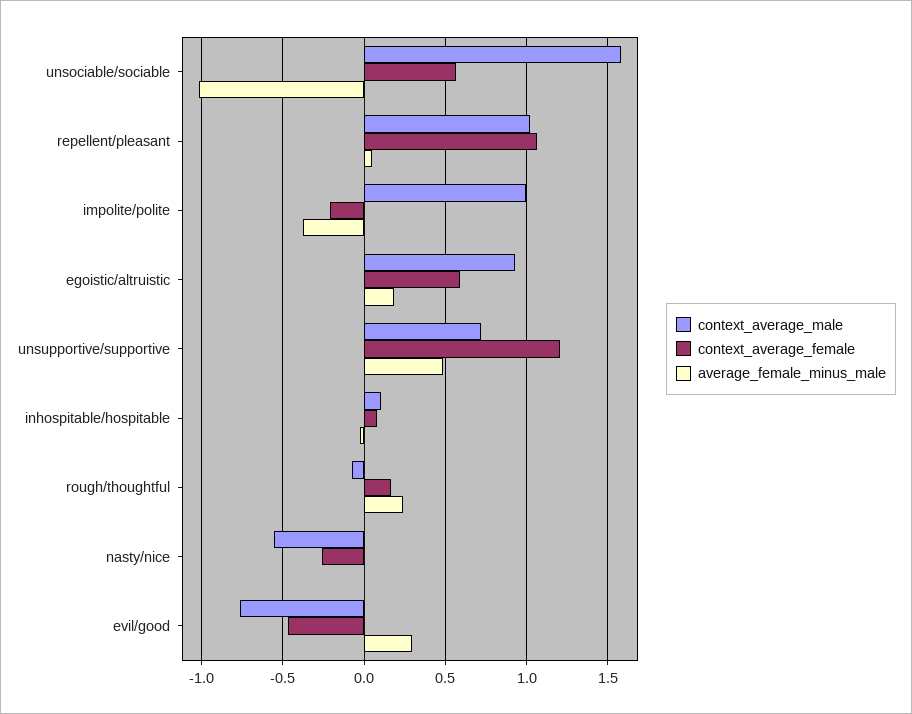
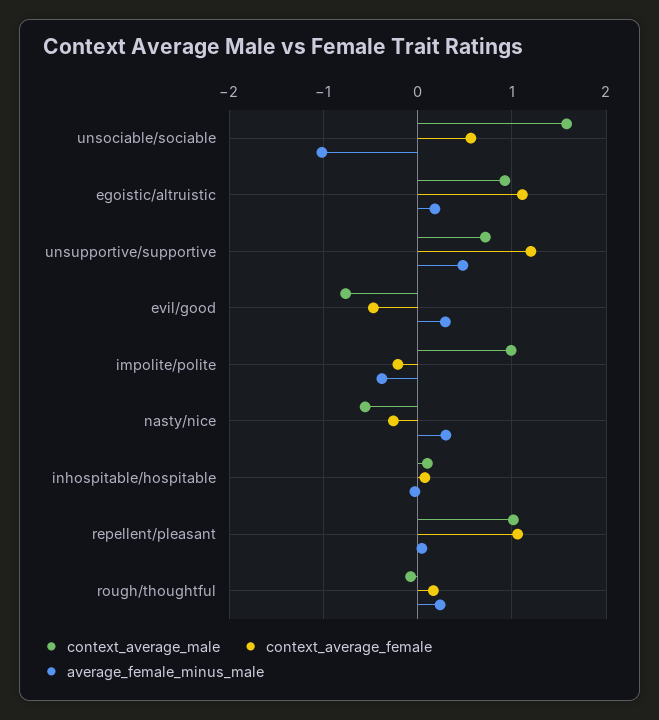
  {
    "context_average_male": {
      "unsociable/sociable": 1.6,
      "repellent/pleasant": 1,
      "impolite/polite": 1,
      "egoistic/altruistic": 0.95,
      "unsupportive/supportive": 0.7,
      "inhospitable/hospitable": 0.1,
      "rough/thoughtful": -0.05,
      "nasty/nice": -0.55,
      "evil/good": -0.75
    },
    "context_average_female": {
      "unsociable/sociable": 0.55,
      "repellent/pleasant": 1.05,
      "impolite/polite": -0.2,
-     "egoistic/altruistic": 0.6,
+     "egoistic/altruistic": 1.1,
      "unsupportive/supportive": 1.2,
      "inhospitable/hospitable": 0.1,
      "rough/thoughtful": 0.15,
      "nasty/nice": -0.25,
      "evil/good": -0.45
    },
    "average_female_minus_male": {
      "unsociable/sociable": -1,
      "repellent/pleasant": 0.05,
      "impolite/polite": -0.4,
      "egoistic/altruistic": 0.2,
      "unsupportive/supportive": 0.5,
      "inhospitable/hospitable": -0.05,
      "rough/thoughtful": 0.25,
-     "nasty/nice": 0,
+     "nasty/nice": 0.3,
      "evil/good": 0.3
    }
  }

